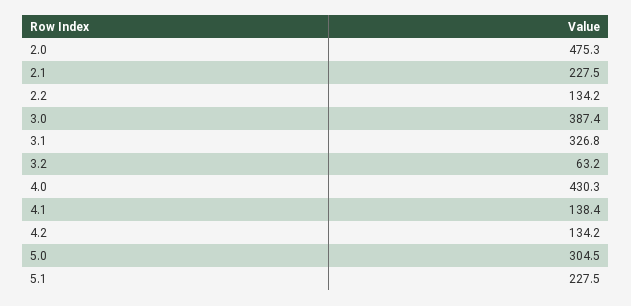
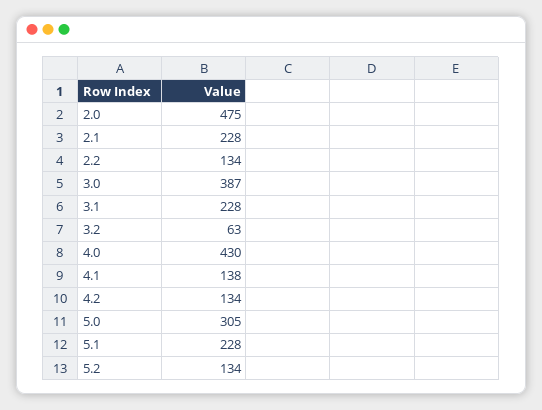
  {
    "2.0": 475.3,
    "2.1": 227.5,
    "2.2": 134.2,
    "3.0": 387.4,
-   "3.1": 326.8,
+   "3.1": 228,
    "3.2": 63.2,
    "4.0": 430.3,
    "4.1": 138.4,
    "4.2": 134.2,
    "5.0": 304.5,
-   "5.1": 227.5
+   "5.1": 227.5,
+   "5.2": 134
  }

